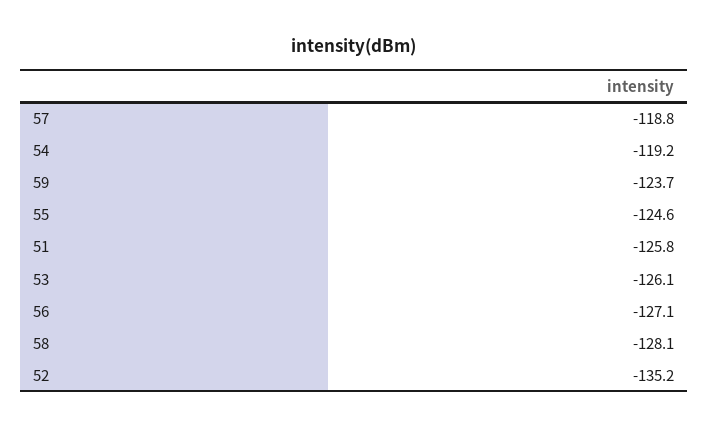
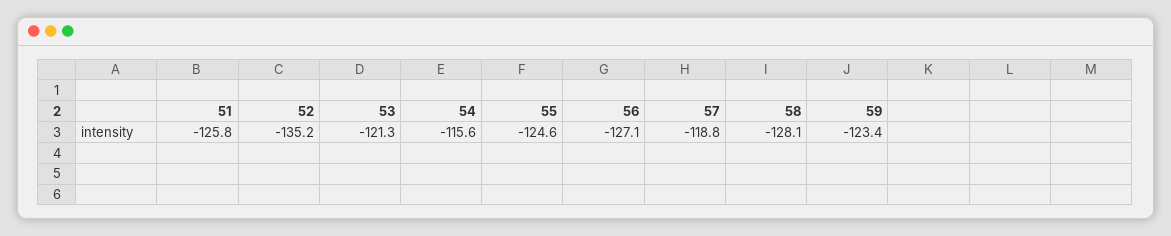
  {
    "57": -118.8,
-   "54": -119.2,
+   "54": -115.6,
-   "59": -123.7,
+   "59": -123.4,
    "55": -124.6,
    "51": -125.8,
-   "53": -126.1,
+   "53": -121.3,
    "56": -127.1,
    "58": -128.1,
    "52": -135.2
  }

